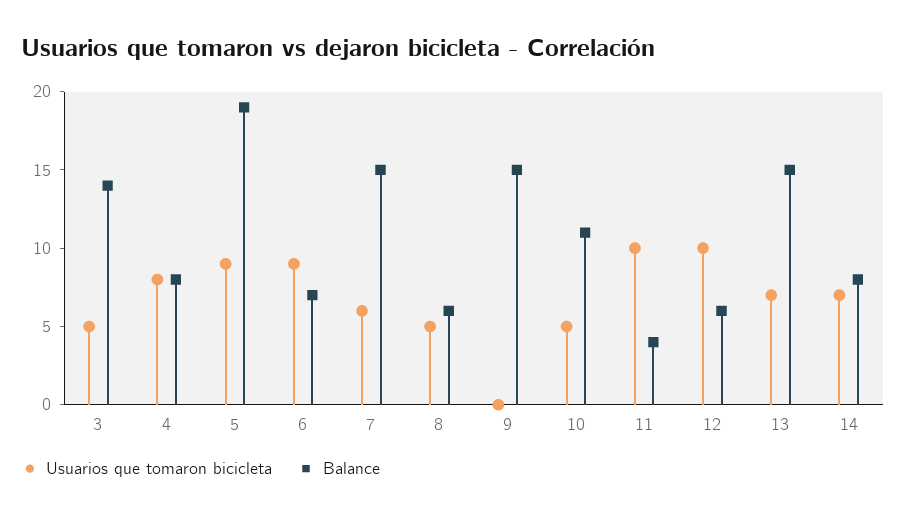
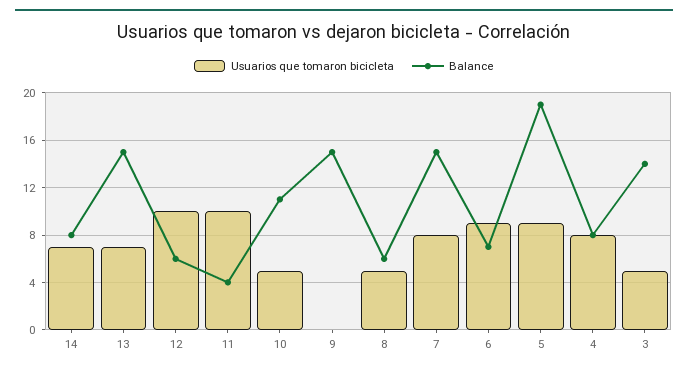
  {
    "Usuarios que tomaron bicicleta": {
      "3": 5,
      "4": 8,
      "5": 9,
      "6": 9,
-     "7": 6,
+     "7": 8,
      "8": 5,
      "9": 0,
      "10": 5,
      "11": 10,
      "12": 10,
      "13": 7,
      "14": 7
    },
    "Balance": {
      "3": 14,
      "4": 8,
      "5": 19,
      "6": 7,
      "7": 15,
      "8": 6,
      "9": 15,
      "10": 11,
      "11": 4,
      "12": 6,
      "13": 15,
      "14": 8
    }
  }

